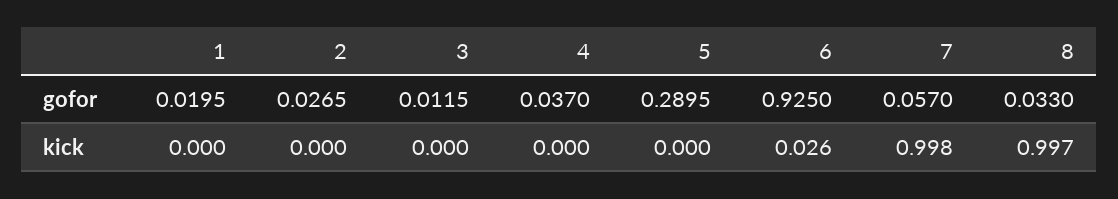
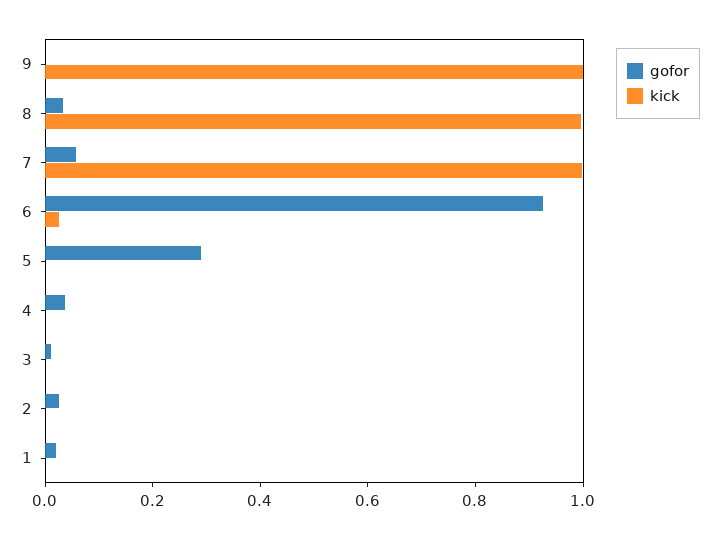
  {
    "gofor": {
      "1": 0.0195,
      "2": 0.0265,
      "3": 0.0115,
      "4": 0.037,
      "5": 0.2895,
      "6": 0.925,
      "7": 0.057,
-     "8": 0.033
+     "8": 0.033,
+     "9": 0
    },
    "kick": {
      "1": 0,
      "2": 0,
      "3": 0,
      "4": 0,
      "5": 0,
      "6": 0.026,
      "7": 0.998,
-     "8": 0.997
+     "8": 0.997,
+     "9": 1
    }
  }

